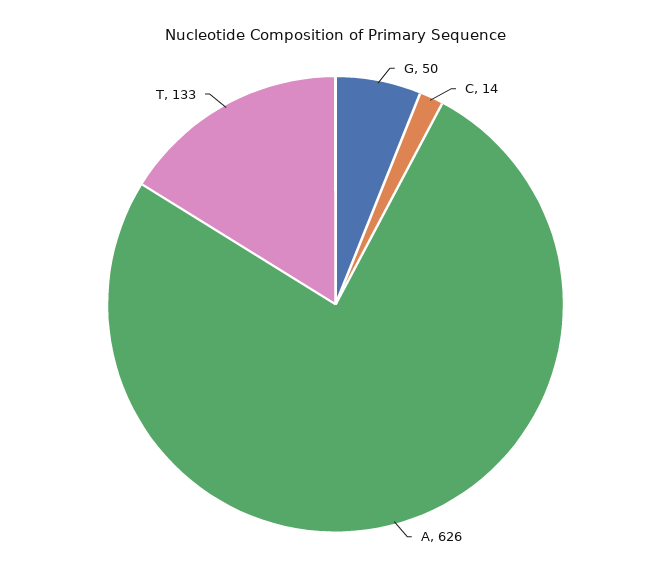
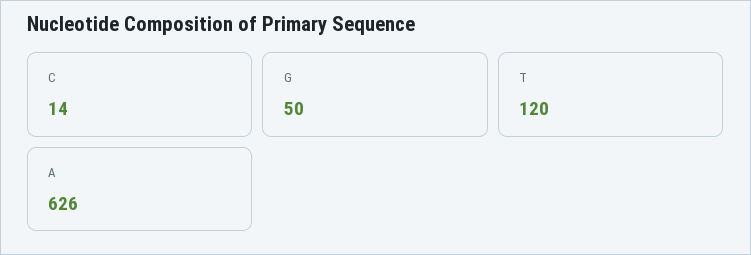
  {
    "G": 50,
    "C": 14,
    "A": 626,
-   "T": 133
+   "T": 120
  }

